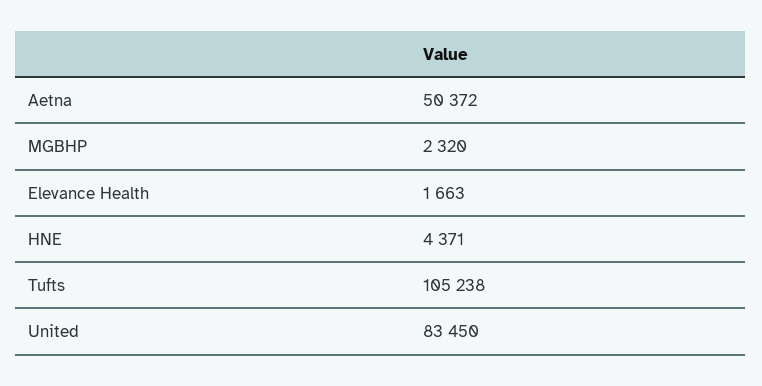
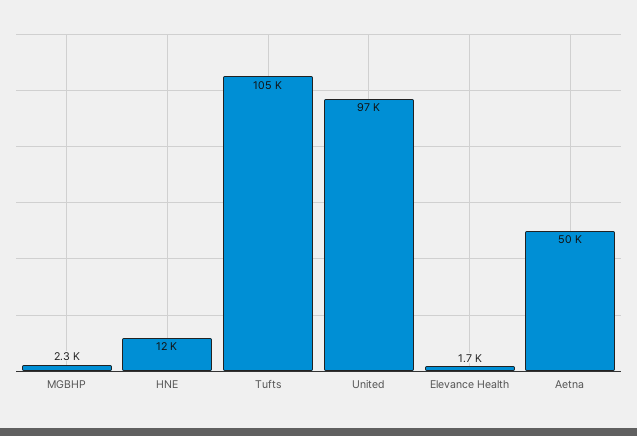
  {
    "Aetna": 50372,
    "MGBHP": 2320,
    "Elevance Health": 1663,
-   "HNE": 4371,
+   "HNE": 12000,
    "Tufts": 105238,
-   "United": 83450
+   "United": 97000
  }

